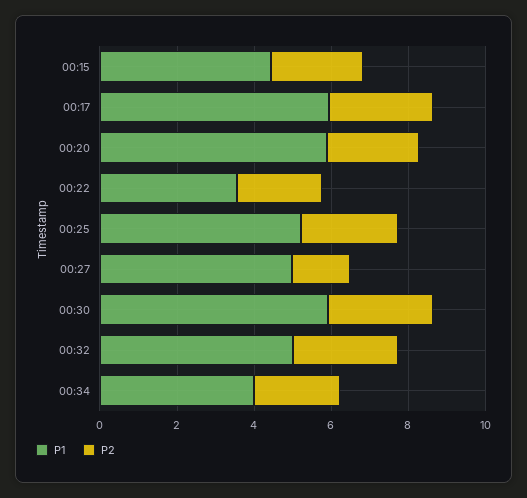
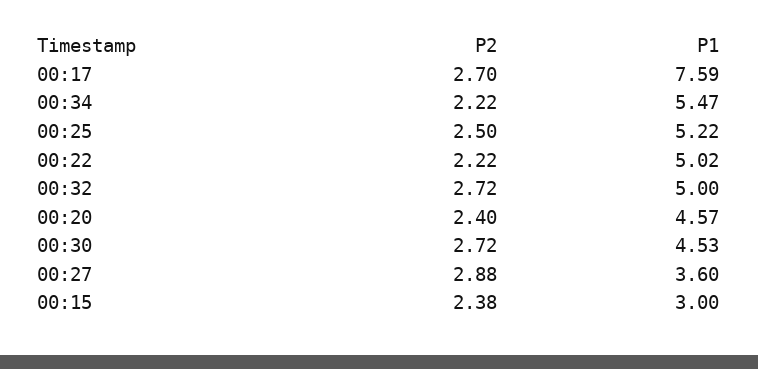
  {
    "P1": {
-     "00:15": 4.5,
+     "00:15": 3,
-     "00:17": 6,
+     "00:17": 7.59,
-     "00:20": 6,
+     "00:20": 4.57,
-     "00:22": 3.5,
+     "00:22": 5.02,
      "00:25": 5.22,
-     "00:27": 5,
+     "00:27": 3.6,
-     "00:30": 6,
+     "00:30": 4.53,
      "00:32": 5,
-     "00:34": 4
+     "00:34": 5.47
    },
    "P2": {
      "00:15": 2.38,
      "00:17": 2.7,
      "00:20": 2.4,
      "00:22": 2.22,
      "00:25": 2.5,
-     "00:27": 1.5,
+     "00:27": 2.88,
      "00:30": 2.72,
      "00:32": 2.72,
      "00:34": 2.22
    }
  }

